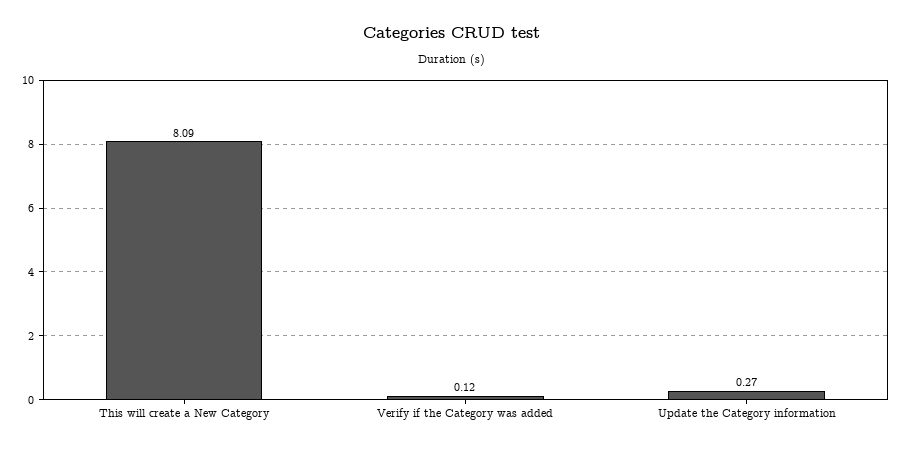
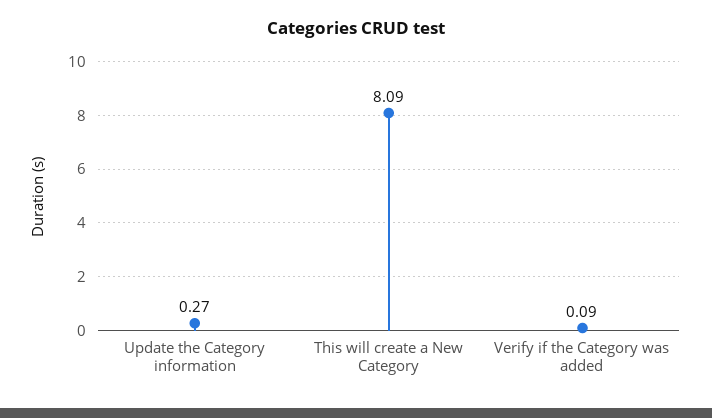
  {
    "This will create a New Category": 8.09,
-   "Verify if the Category was added": 0.12,
+   "Verify if the Category was added": 0.09,
    "Update the Category information": 0.27
  }

